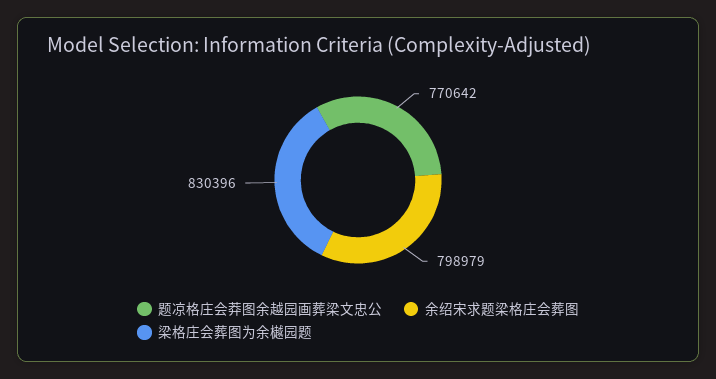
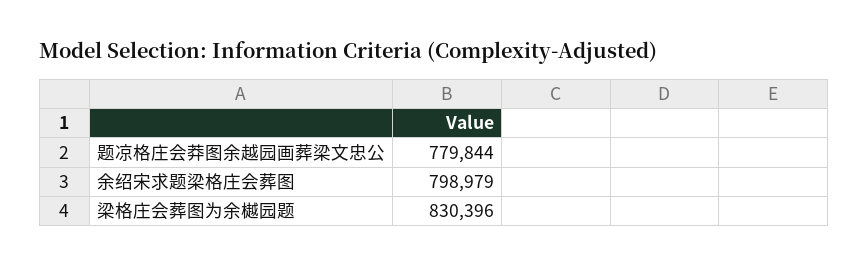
  {
-   "题凉格庄会莽图余越园画葬梁文忠公": 770642,
+   "题凉格庄会莽图余越园画葬梁文忠公": 779844,
    "余绍宋求题梁格庄会葬图": 798979,
    "梁格庄会葬图为余樾园题": 830396
  }

